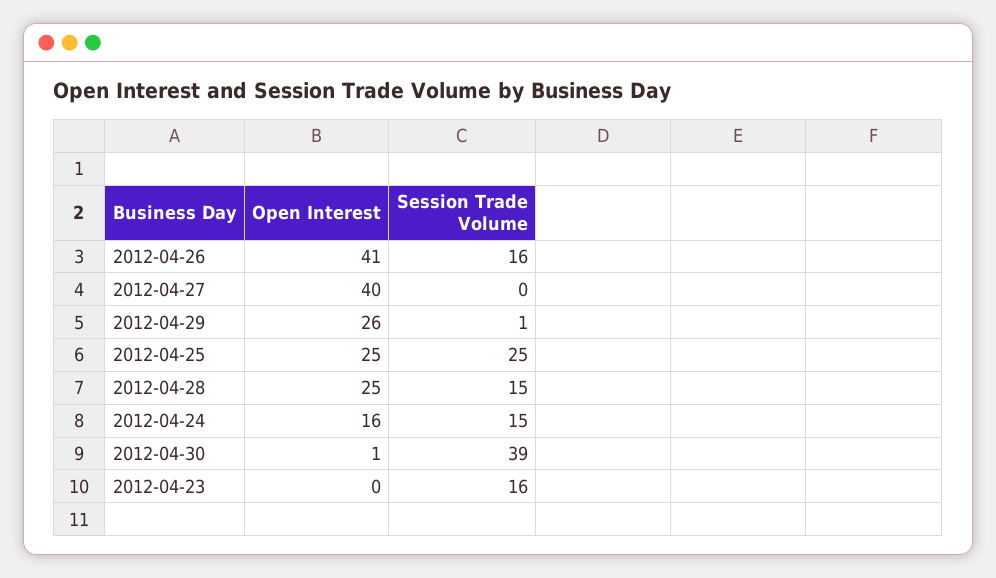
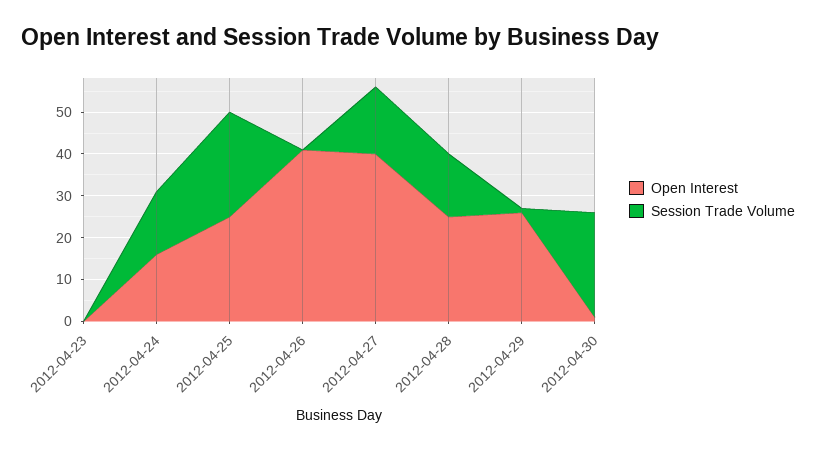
  {
    "Open Interest": {
      "2012-04-26": 41,
      "2012-04-27": 40,
      "2012-04-29": 26,
      "2012-04-25": 25,
      "2012-04-28": 25,
      "2012-04-24": 16,
      "2012-04-30": 1,
      "2012-04-23": 0
    },
    "Session Trade Volume": {
-     "2012-04-26": 16,
+     "2012-04-26": 0,
-     "2012-04-27": 0,
+     "2012-04-27": 15,
      "2012-04-29": 1,
      "2012-04-25": 25,
      "2012-04-28": 15,
      "2012-04-24": 15,
-     "2012-04-30": 39,
+     "2012-04-30": 25,
-     "2012-04-23": 16
+     "2012-04-23": 0
    }
  }

